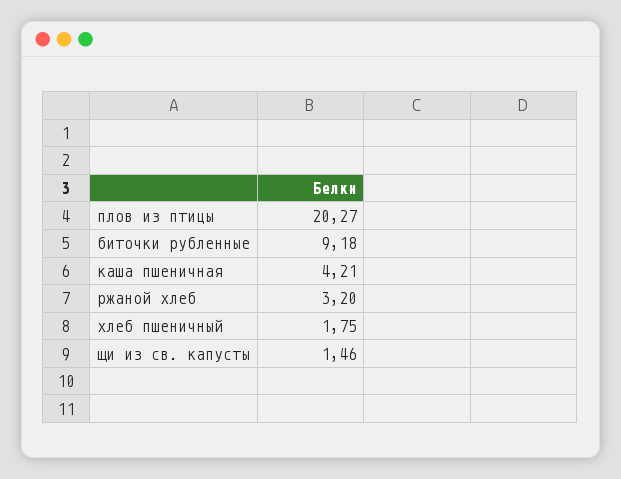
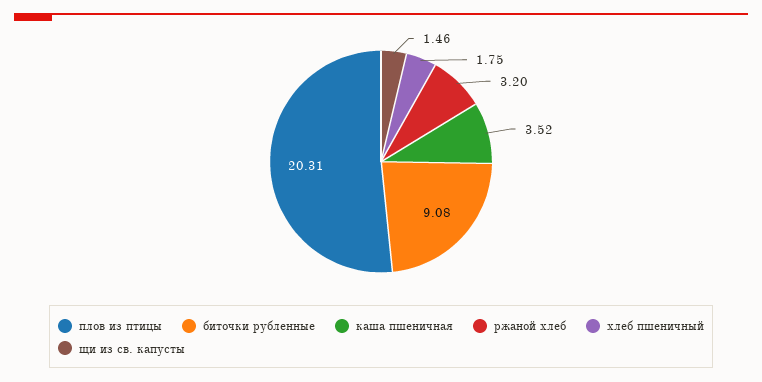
  {
-   "плов из птицы": 20.27,
+   "плов из птицы": 20.31,
-   "биточки рубленные": 9.18,
+   "биточки рубленные": 9.08,
-   "каша пшеничная": 4.21,
+   "каша пшеничная": 3.52,
    "ржаной хлеб": 3.2,
    "хлеб пшеничный": 1.75,
    "щи из св. капусты": 1.46
  }

